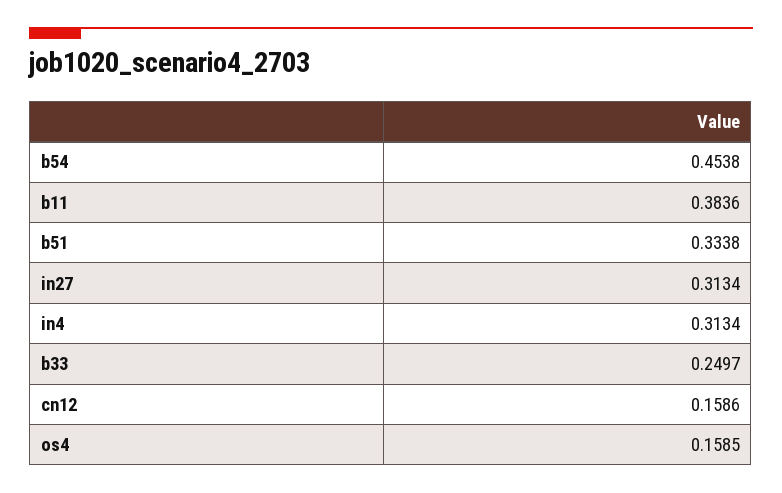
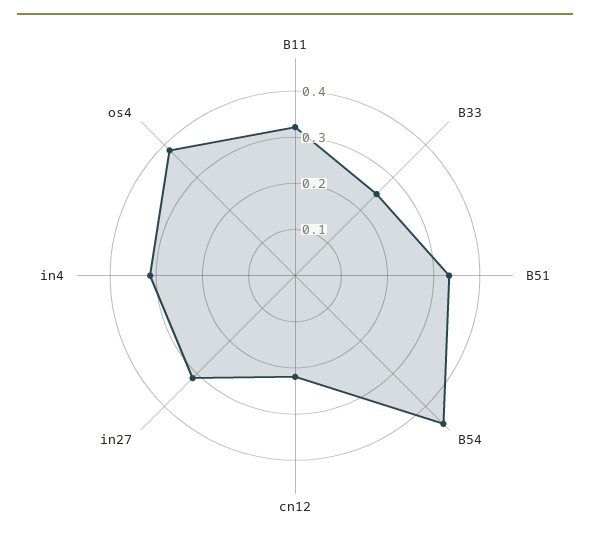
  {
    "b54": 0.4538,
-   "b11": 0.3836,
+   "b11": 0.32,
    "b51": 0.3338,
    "in27": 0.3134,
    "in4": 0.3134,
    "b33": 0.2497,
-   "cn12": 0.1586,
+   "cn12": 0.22,
-   "os4": 0.1585
+   "os4": 0.38
  }

